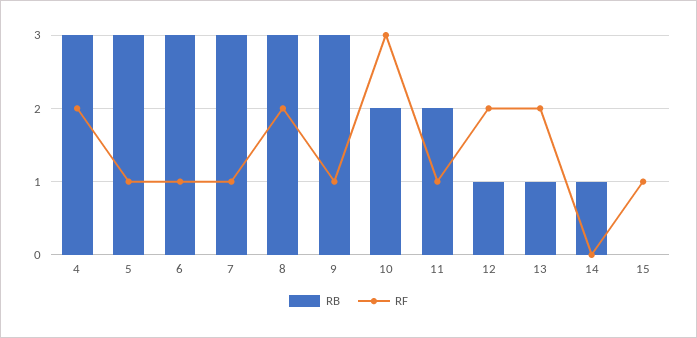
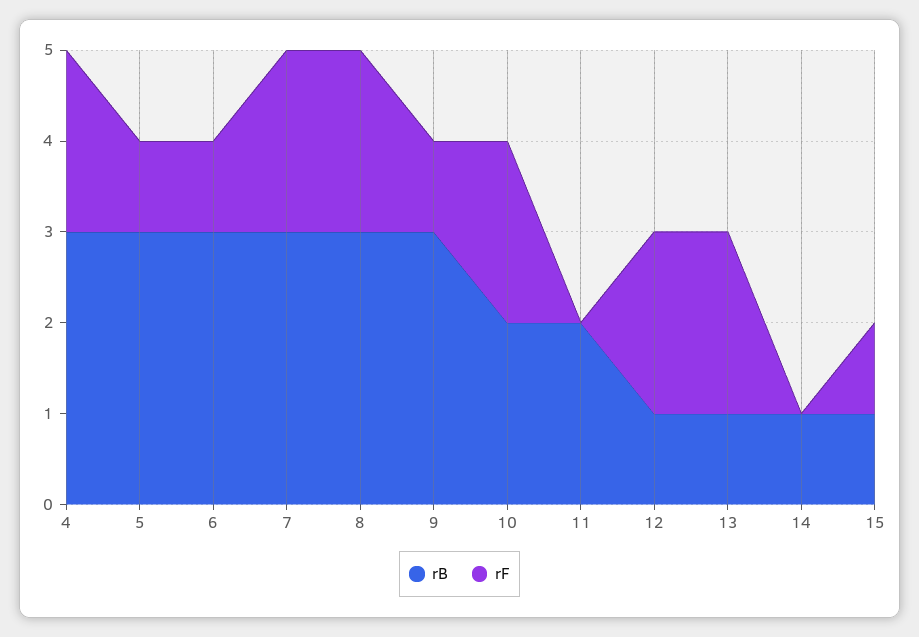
  {
    "RB": {
      "4": 3,
      "5": 3,
      "6": 3,
      "7": 3,
      "8": 3,
      "9": 3,
      "10": 2,
      "11": 2,
      "12": 1,
      "13": 1,
      "14": 1,
-     "15": 0
+     "15": 1
    },
    "RF": {
      "4": 2,
      "5": 1,
      "6": 1,
-     "7": 1,
+     "7": 2,
      "8": 2,
      "9": 1,
-     "10": 3,
+     "10": 2,
-     "11": 1,
+     "11": 0,
      "12": 2,
      "13": 2,
      "14": 0,
      "15": 1
    }
  }

